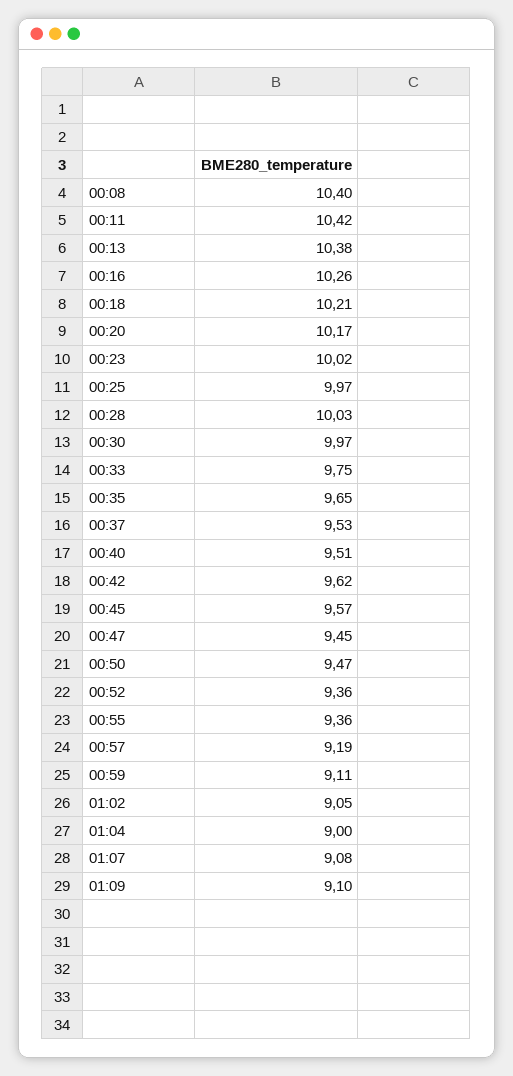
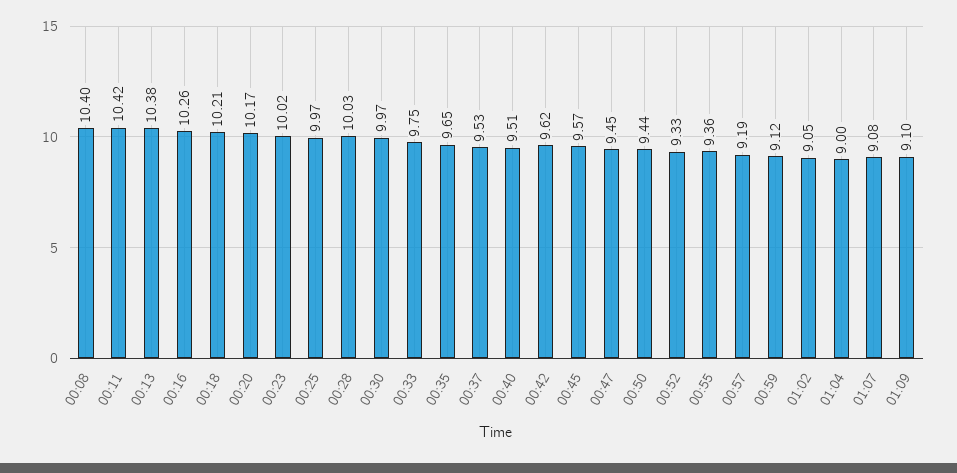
  {
    "00:08": 10.4,
    "00:11": 10.42,
    "00:13": 10.38,
    "00:16": 10.26,
    "00:18": 10.21,
    "00:20": 10.17,
    "00:23": 10.02,
    "00:25": 9.97,
    "00:28": 10.03,
    "00:30": 9.97,
    "00:33": 9.75,
    "00:35": 9.65,
    "00:37": 9.53,
    "00:40": 9.51,
    "00:42": 9.62,
    "00:45": 9.57,
    "00:47": 9.45,
-   "00:50": 9.47,
+   "00:50": 9.44,
-   "00:52": 9.36,
+   "00:52": 9.33,
    "00:55": 9.36,
    "00:57": 9.19,
-   "00:59": 9.11,
+   "00:59": 9.12,
    "01:02": 9.05,
    "01:04": 9,
    "01:07": 9.08,
    "01:09": 9.1
  }

